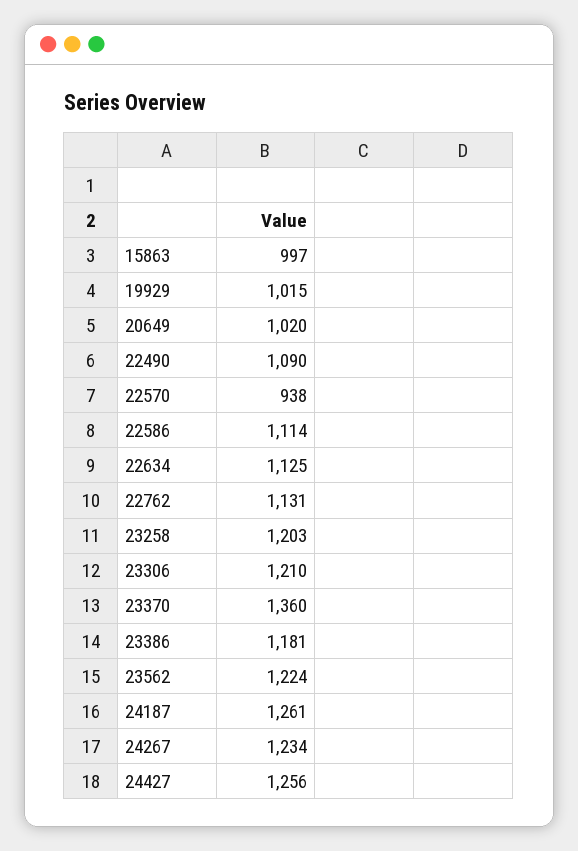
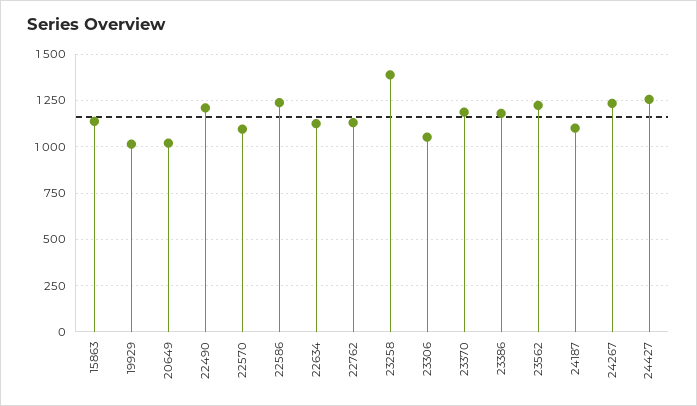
  {
-   "15863": 997,
+   "15863": 1150,
    "19929": 1015,
    "20649": 1020,
-   "22490": 1090,
+   "22490": 1200,
-   "22570": 938,
+   "22570": 1100,
-   "22586": 1114,
+   "22586": 1250,
    "22634": 1125,
    "22762": 1131,
-   "23258": 1203,
+   "23258": 1400,
-   "23306": 1210,
+   "23306": 1050,
-   "23370": 1360,
+   "23370": 1200,
    "23386": 1181,
    "23562": 1224,
-   "24187": 1261,
+   "24187": 1100,
    "24267": 1234,
    "24427": 1256
  }

